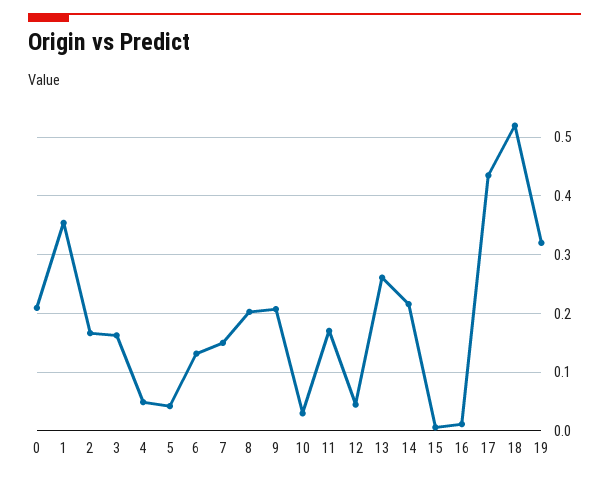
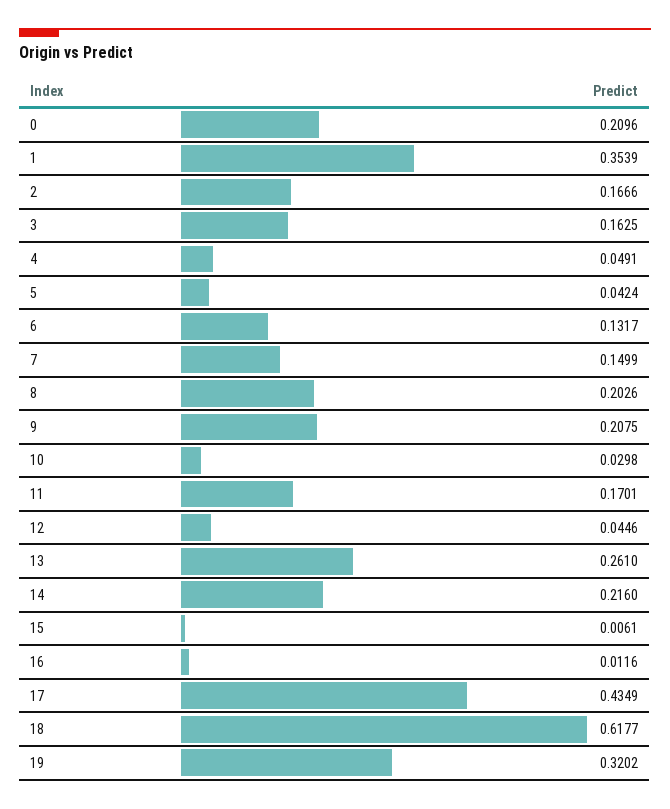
  {
    "0": 0.2096,
    "1": 0.3539,
    "2": 0.1666,
    "3": 0.1625,
    "4": 0.0491,
    "5": 0.0424,
    "6": 0.1317,
    "7": 0.1499,
    "8": 0.2026,
    "9": 0.2075,
    "10": 0.0298,
    "11": 0.1701,
    "12": 0.0446,
    "13": 0.261,
    "14": 0.216,
    "15": 0.0061,
    "16": 0.0116,
    "17": 0.4349,
-   "18": 0.52,
+   "18": 0.6177,
    "19": 0.3202
  }

